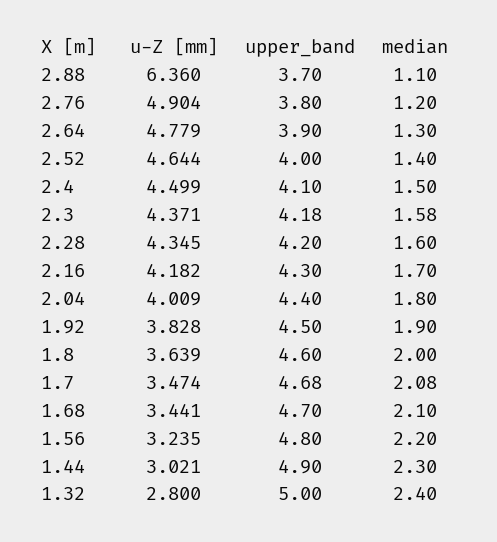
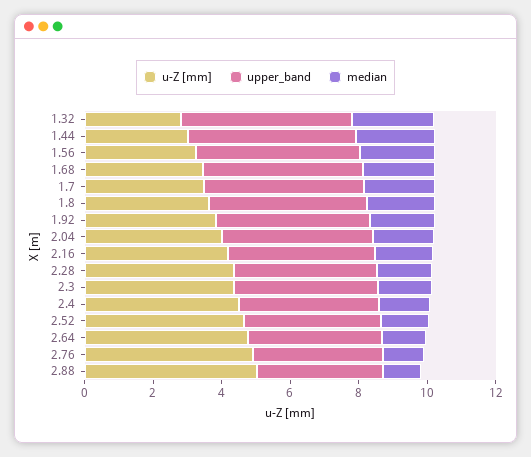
  {
    "u-Z [mm]": {
-     "2.88": 6.36,
+     "2.88": 5,
      "2.76": 4.904,
      "2.64": 4.779,
      "2.52": 4.644,
      "2.4": 4.499,
      "2.3": 4.371,
      "2.28": 4.345,
      "2.16": 4.182,
      "2.04": 4.009,
      "1.92": 3.828,
      "1.8": 3.639,
      "1.7": 3.474,
      "1.68": 3.441,
      "1.56": 3.235,
      "1.44": 3.021,
      "1.32": 2.8
    },
    "upper_band": {
      "2.88": 3.7,
      "2.76": 3.8,
      "2.64": 3.9,
      "2.52": 4,
      "2.4": 4.1,
      "2.3": 4.18,
      "2.28": 4.2,
      "2.16": 4.3,
      "2.04": 4.4,
      "1.92": 4.5,
      "1.8": 4.6,
      "1.7": 4.68,
      "1.68": 4.7,
      "1.56": 4.8,
      "1.44": 4.9,
      "1.32": 5
    },
    "median": {
      "2.88": 1.1,
      "2.76": 1.2,
      "2.64": 1.3,
      "2.52": 1.4,
      "2.4": 1.5,
      "2.3": 1.58,
      "2.28": 1.6,
      "2.16": 1.7,
      "2.04": 1.8,
      "1.92": 1.9,
      "1.8": 2,
      "1.7": 2.08,
      "1.68": 2.1,
      "1.56": 2.2,
      "1.44": 2.3,
      "1.32": 2.4
    }
  }

